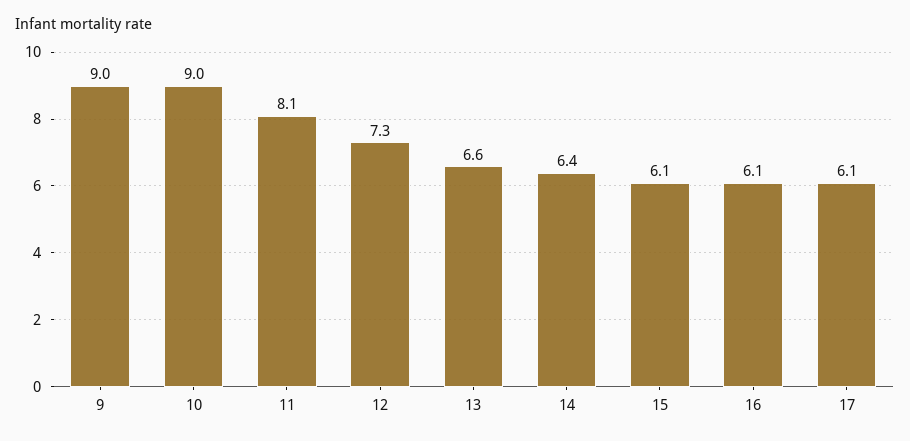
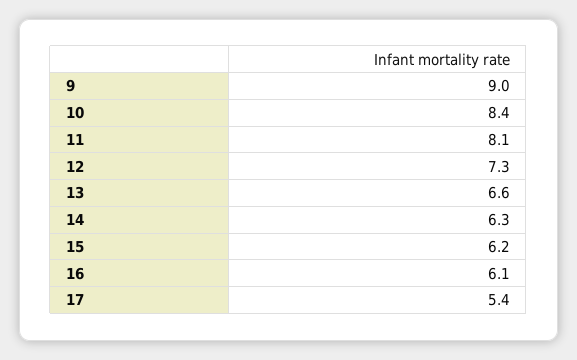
  {
    "9": 9,
-   "10": 9,
+   "10": 8.4,
    "11": 8.1,
    "12": 7.3,
    "13": 6.6,
-   "14": 6.4,
+   "14": 6.3,
-   "15": 6.1,
+   "15": 6.2,
    "16": 6.1,
-   "17": 6.1
+   "17": 5.4
  }

